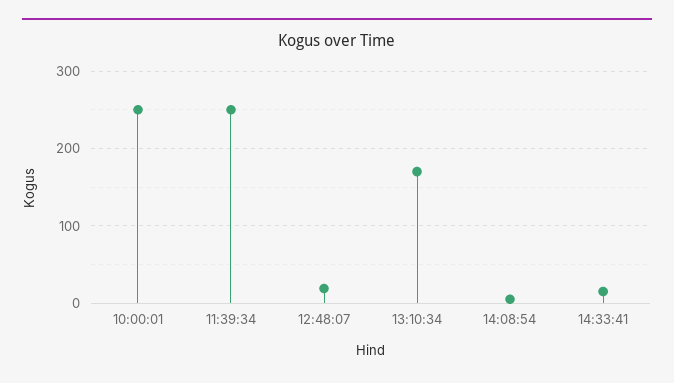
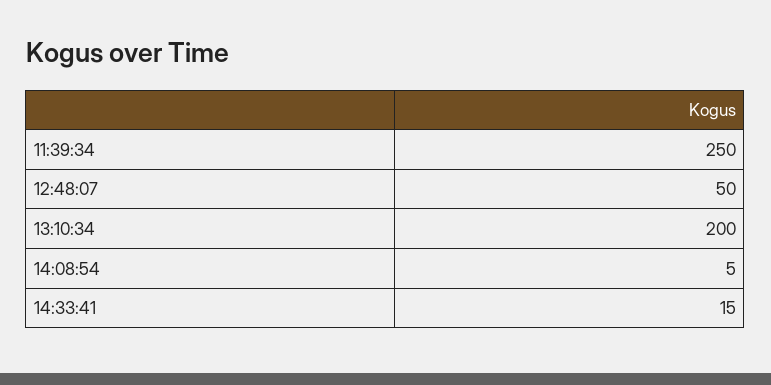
  {
-   "10:00:01": 250,
    "11:39:34": 250,
-   "12:48:07": 20,
+   "12:48:07": 50,
-   "13:10:34": 170,
+   "13:10:34": 200,
    "14:08:54": 5,
    "14:33:41": 15
  }

